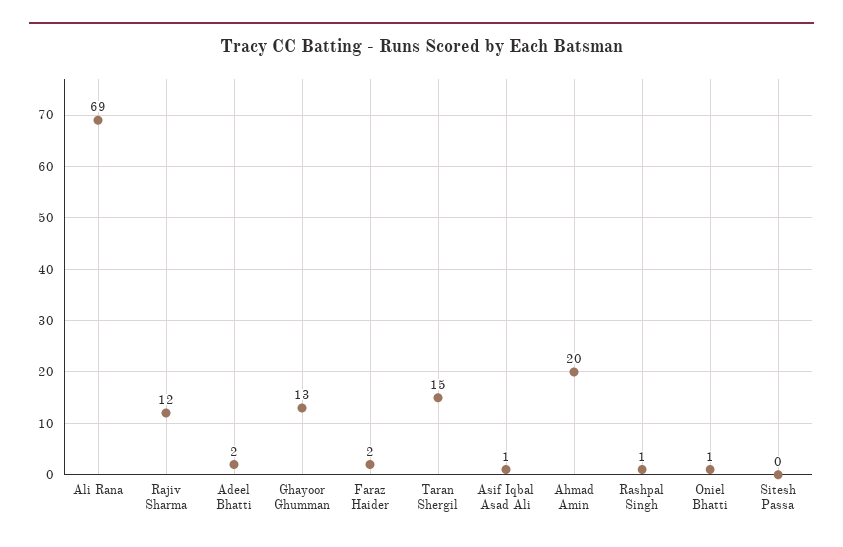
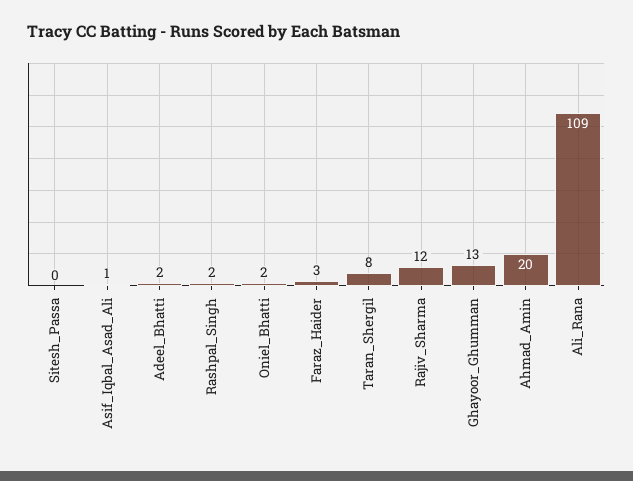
  {
-   "Ali Rana": 69,
+   "Ali Rana": 109,
    "Rajiv Sharma": 12,
    "Adeel Bhatti": 2,
    "Ghayoor Ghumman": 13,
-   "Faraz Haider": 2,
+   "Faraz Haider": 3,
-   "Taran Shergil": 15,
+   "Taran Shergil": 8,
    "Asif Iqbal Asad Ali": 1,
    "Ahmad Amin": 20,
-   "Rashpal Singh": 1,
+   "Rashpal Singh": 2,
-   "Oniel Bhatti": 1,
+   "Oniel Bhatti": 2,
    "Sitesh Passa": 0
  }

